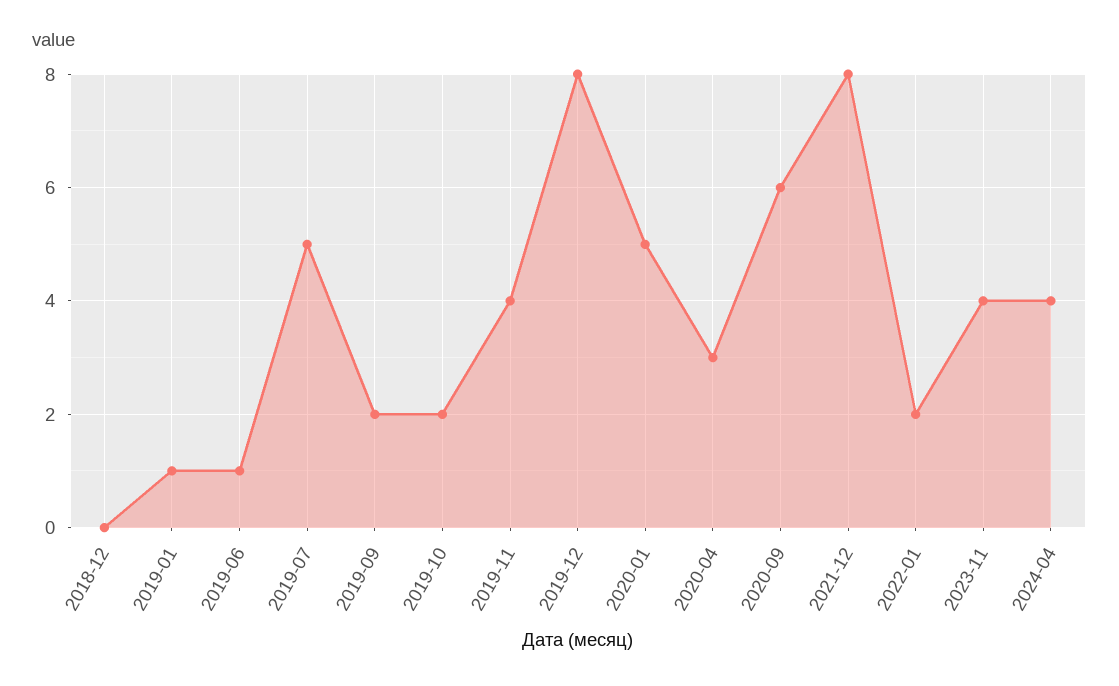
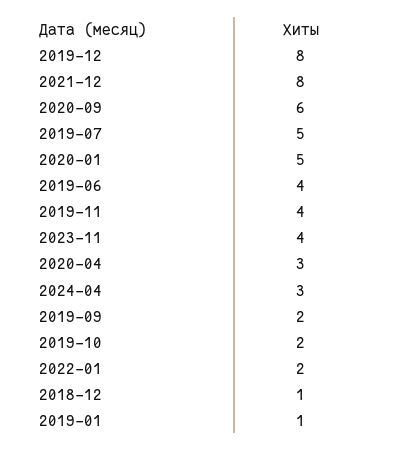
  {
-   "2018-12": 0,
+   "2018-12": 1,
    "2019-01": 1,
-   "2019-06": 1,
+   "2019-06": 4,
    "2019-07": 5,
    "2019-09": 2,
    "2019-10": 2,
    "2019-11": 4,
    "2019-12": 8,
    "2020-01": 5,
    "2020-04": 3,
    "2020-09": 6,
    "2021-12": 8,
    "2022-01": 2,
    "2023-11": 4,
-   "2024-04": 4
+   "2024-04": 3
  }

